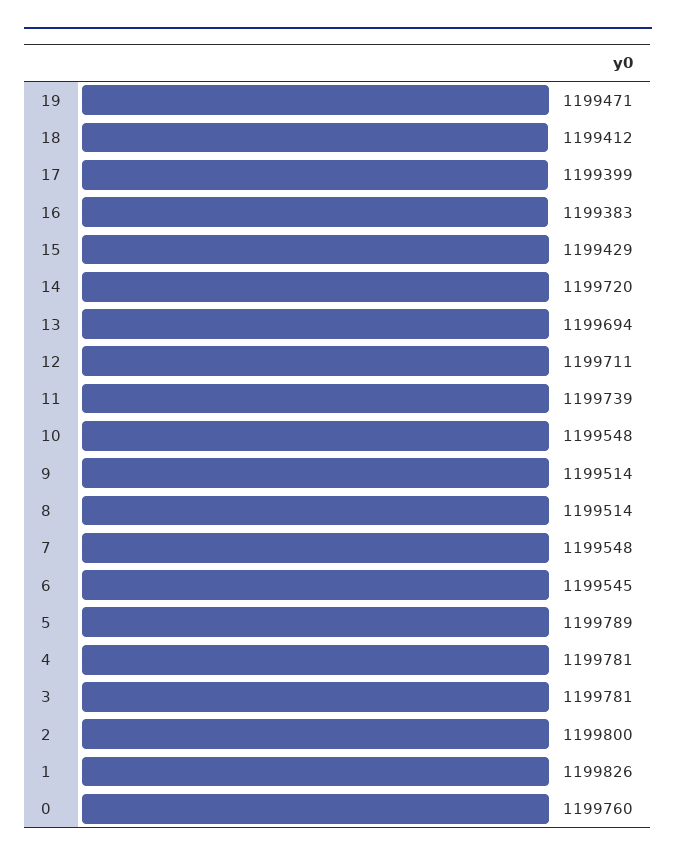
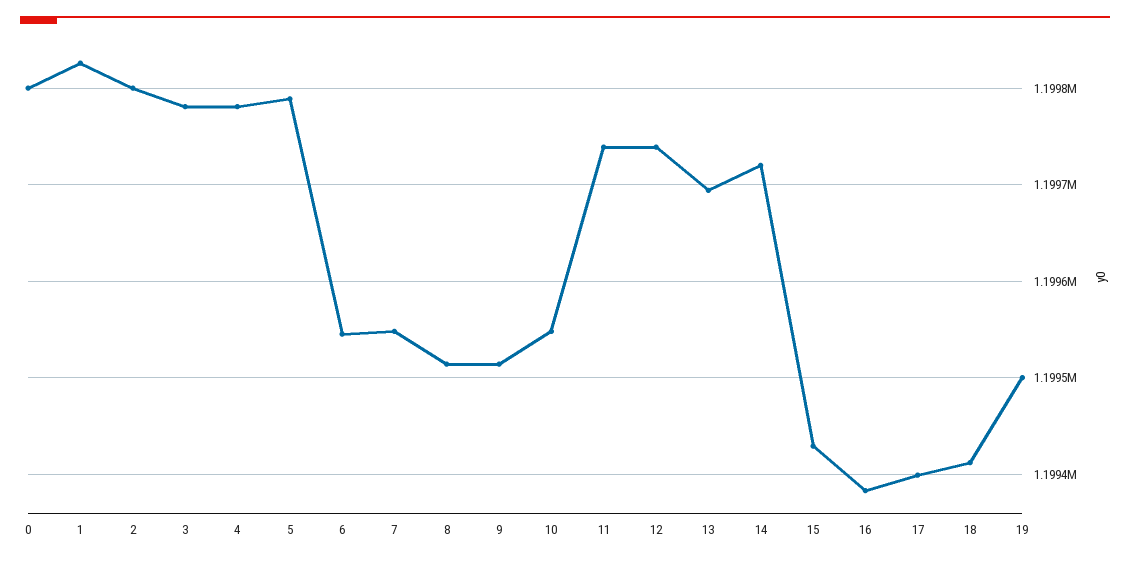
  {
-   "19": 1199471,
+   "19": 1199500,
    "18": 1199412,
    "17": 1199399,
    "16": 1199383,
    "15": 1199429,
    "14": 1199720,
    "13": 1199694,
-   "12": 1199711,
+   "12": 1199740,
    "11": 1199739,
    "10": 1199548,
    "9": 1199514,
    "8": 1199514,
    "7": 1199548,
    "6": 1199545,
    "5": 1199789,
    "4": 1199781,
    "3": 1199781,
    "2": 1199800,
    "1": 1199826,
-   "0": 1199760
+   "0": 1199800
  }

